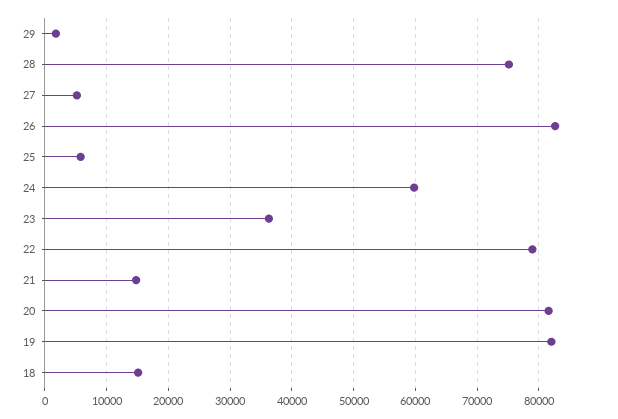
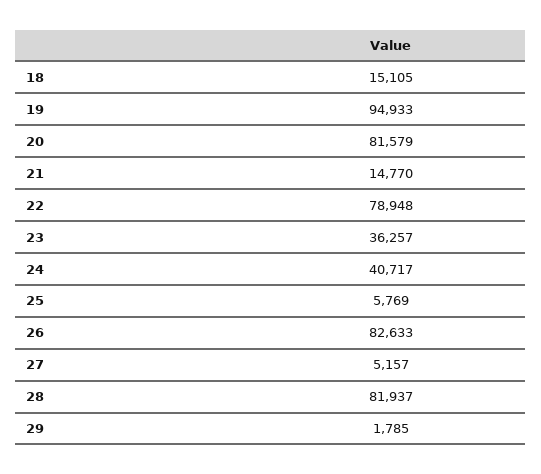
  {
    "29": 1785,
-   "28": 75000,
+   "28": 81937,
    "27": 5157,
    "26": 82633,
    "25": 5769,
-   "24": 60000,
+   "24": 40717,
    "23": 36257,
    "22": 78948,
    "21": 14770,
    "20": 81579,
-   "19": 82000,
+   "19": 94933,
    "18": 15105
  }

